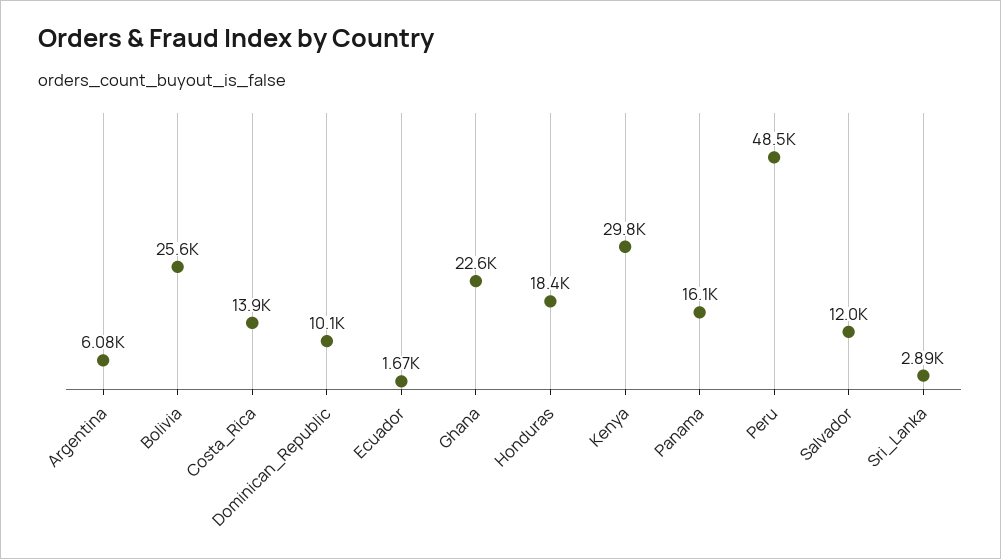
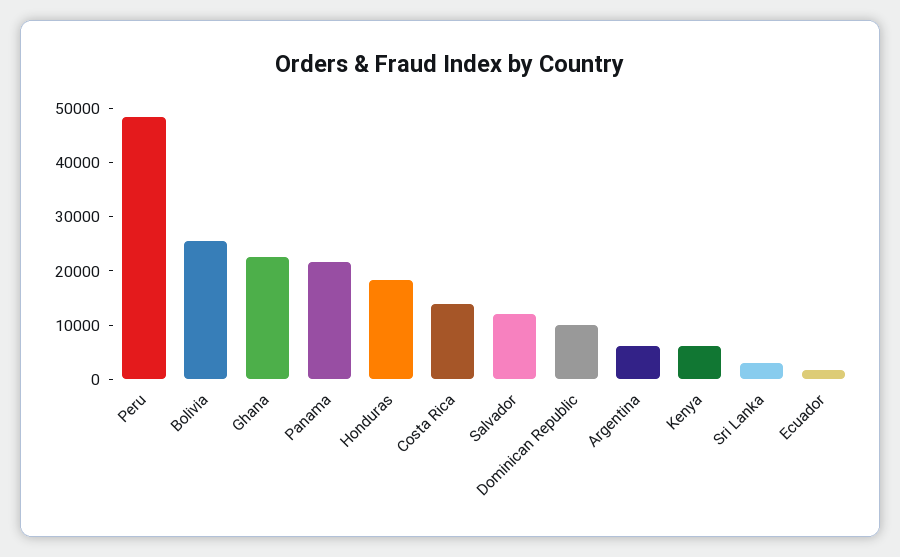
  {
    "Argentina": 6080,
    "Bolivia": 25600,
    "Costa_Rica": 13900,
    "Dominican_Republic": 10100,
    "Ecuador": 1670,
    "Ghana": 22600,
    "Honduras": 18400,
-   "Kenya": 29800,
+   "Kenya": 6000,
-   "Panama": 16100,
+   "Panama": 22000,
    "Peru": 48500,
    "Salvador": 12000,
    "Sri_Lanka": 2890
  }

